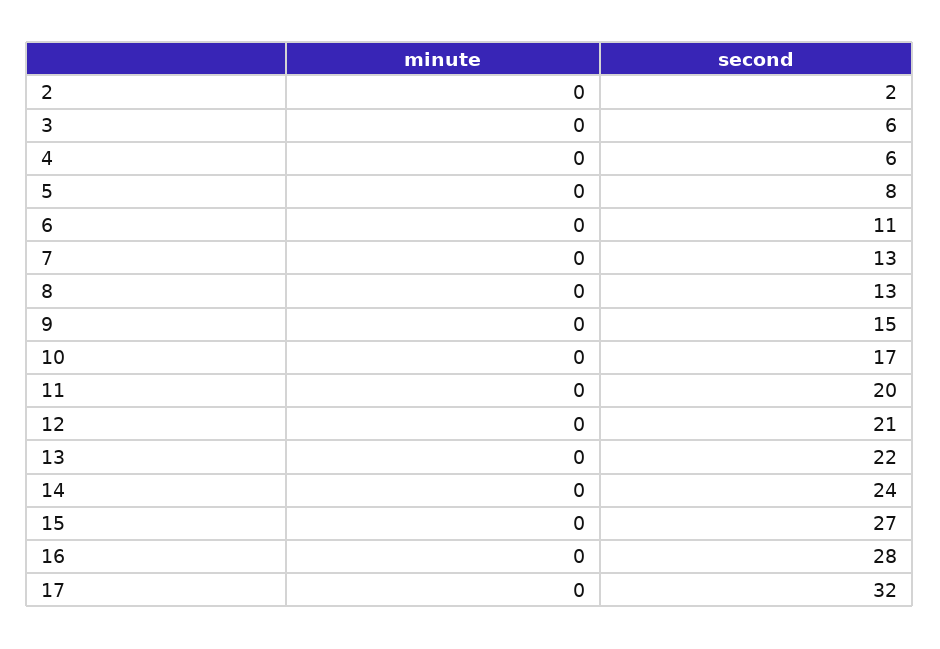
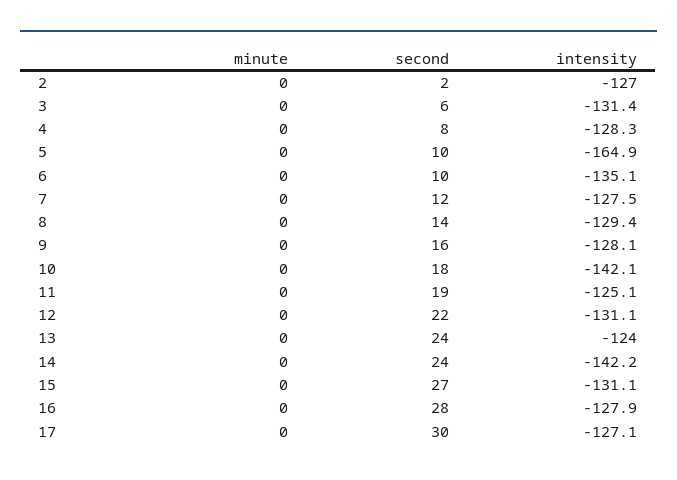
  {
    "minute": {
      "2": 0,
      "3": 0,
      "4": 0,
      "5": 0,
      "6": 0,
      "7": 0,
      "8": 0,
      "9": 0,
      "10": 0,
      "11": 0,
      "12": 0,
      "13": 0,
      "14": 0,
      "15": 0,
      "16": 0,
      "17": 0
    },
    "second": {
      "2": 2,
      "3": 6,
-     "4": 6,
+     "4": 8,
-     "5": 8,
+     "5": 10,
-     "6": 11,
+     "6": 10,
-     "7": 13,
+     "7": 12,
-     "8": 13,
+     "8": 14,
-     "9": 15,
+     "9": 16,
-     "10": 17,
+     "10": 18,
-     "11": 20,
+     "11": 19,
-     "12": 21,
+     "12": 22,
-     "13": 22,
+     "13": 24,
      "14": 24,
      "15": 27,
      "16": 28,
-     "17": 32
+     "17": 30
-   }
+   },
+   "intensity": {
+     "2": -127,
+     "3": -131.4,
+     "4": -128.3,
+     "5": -164.9,
+     "6": -135.1,
+     "7": -127.5,
+     "8": -129.4,
+     "9": -128.1,
+     "10": -142.1,
+     "11": -125.1,
+     "12": -131.1,
+     "13": -124,
+     "14": -142.2,
+     "15": -131.1,
+     "16": -127.9,
+     "17": -127.1
+   }
  }

